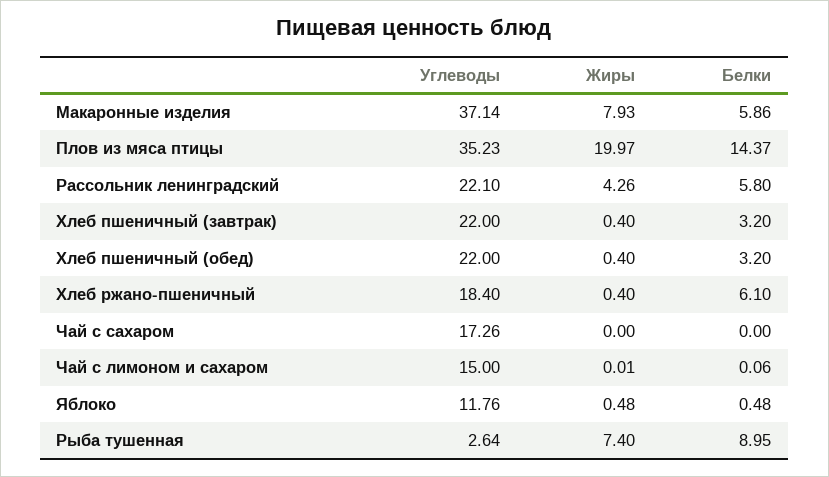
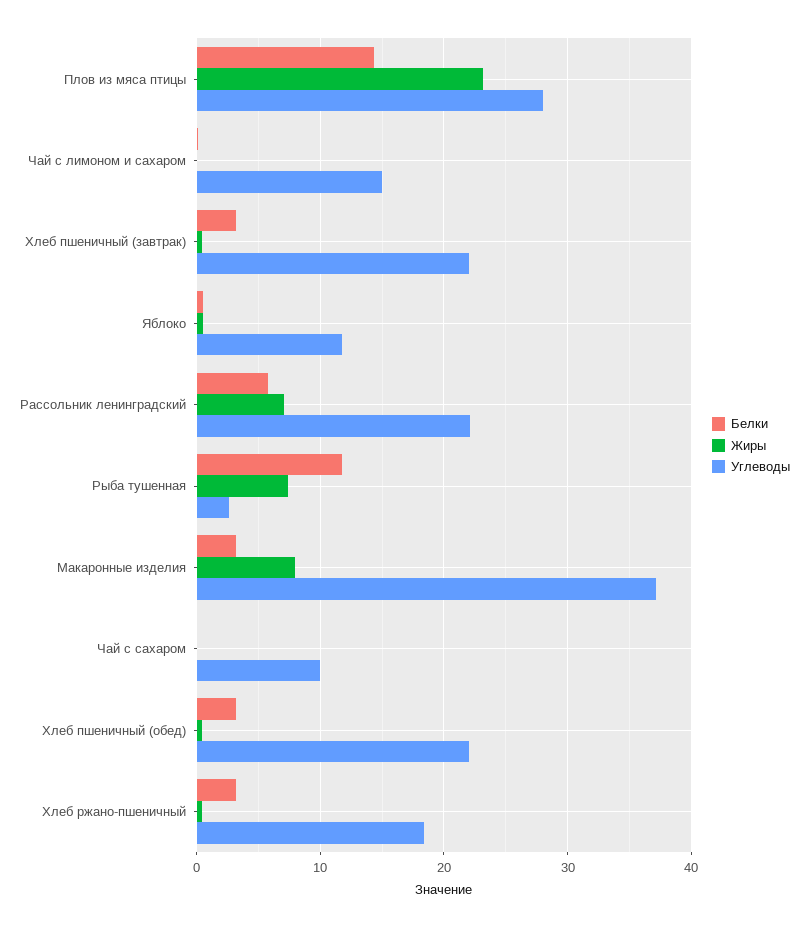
  {
    "Углеводы": {
      "Макаронные изделия": 37.14,
-     "Плов из мяса птицы": 35.23,
+     "Плов из мяса птицы": 28,
      "Рассольник ленинградский": 22.1,
      "Хлеб пшеничный (завтрак)": 22,
      "Хлеб пшеничный (обед)": 22,
      "Хлеб ржано-пшеничный": 18.4,
-     "Чай с сахаром": 17.26,
+     "Чай с сахаром": 10,
      "Чай с лимоном и сахаром": 15,
      "Яблоко": 11.76,
      "Рыба тушенная": 2.64
    },
    "Жиры": {
      "Макаронные изделия": 7.93,
-     "Плов из мяса птицы": 19.97,
+     "Плов из мяса птицы": 23,
-     "Рассольник ленинградский": 4.26,
+     "Рассольник ленинградский": 7,
      "Хлеб пшеничный (завтрак)": 0.4,
      "Хлеб пшеничный (обед)": 0.4,
      "Хлеб ржано-пшеничный": 0.4,
      "Чай с сахаром": 0,
      "Чай с лимоном и сахаром": 0.01,
      "Яблоко": 0.48,
      "Рыба тушенная": 7.4
    },
    "Белки": {
-     "Макаронные изделия": 5.86,
+     "Макаронные изделия": 3,
      "Плов из мяса птицы": 14.37,
      "Рассольник ленинградский": 5.8,
      "Хлеб пшеничный (завтрак)": 3.2,
      "Хлеб пшеничный (обед)": 3.2,
-     "Хлеб ржано-пшеничный": 6.1,
+     "Хлеб ржано-пшеничный": 3,
      "Чай с сахаром": 0,
      "Чай с лимоном и сахаром": 0.06,
      "Яблоко": 0.48,
-     "Рыба тушенная": 8.95
+     "Рыба тушенная": 12
    }
  }

